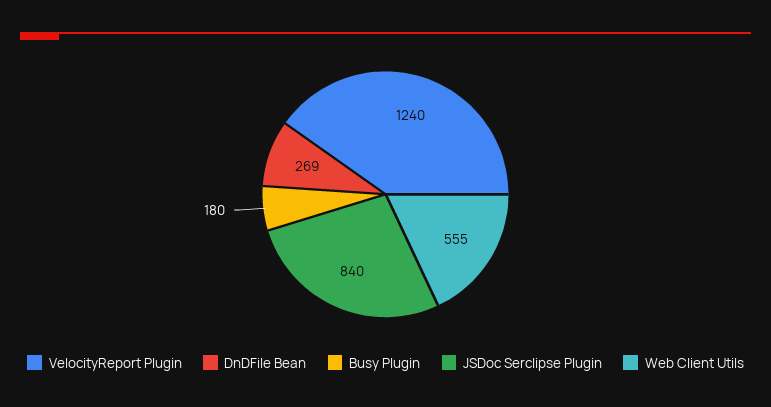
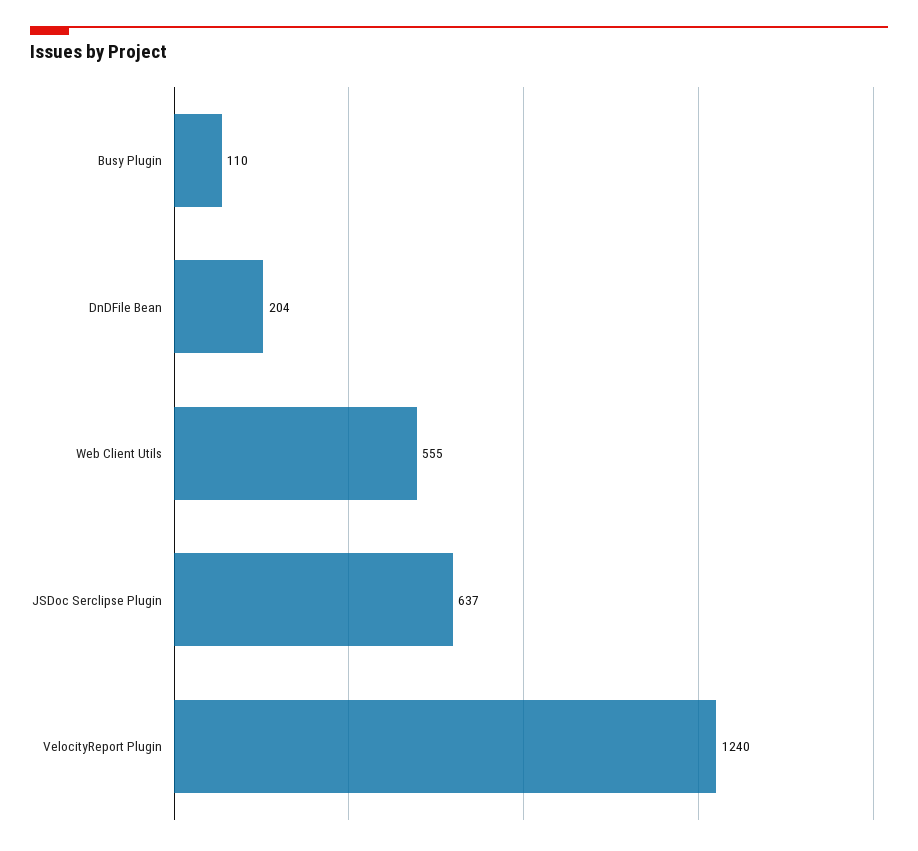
  {
    "VelocityReport Plugin": 1240,
-   "DnDFile Bean": 269,
+   "DnDFile Bean": 204,
-   "Busy Plugin": 180,
+   "Busy Plugin": 110,
-   "JSDoc Serclipse Plugin": 840,
+   "JSDoc Serclipse Plugin": 637,
    "Web Client Utils": 555
  }

